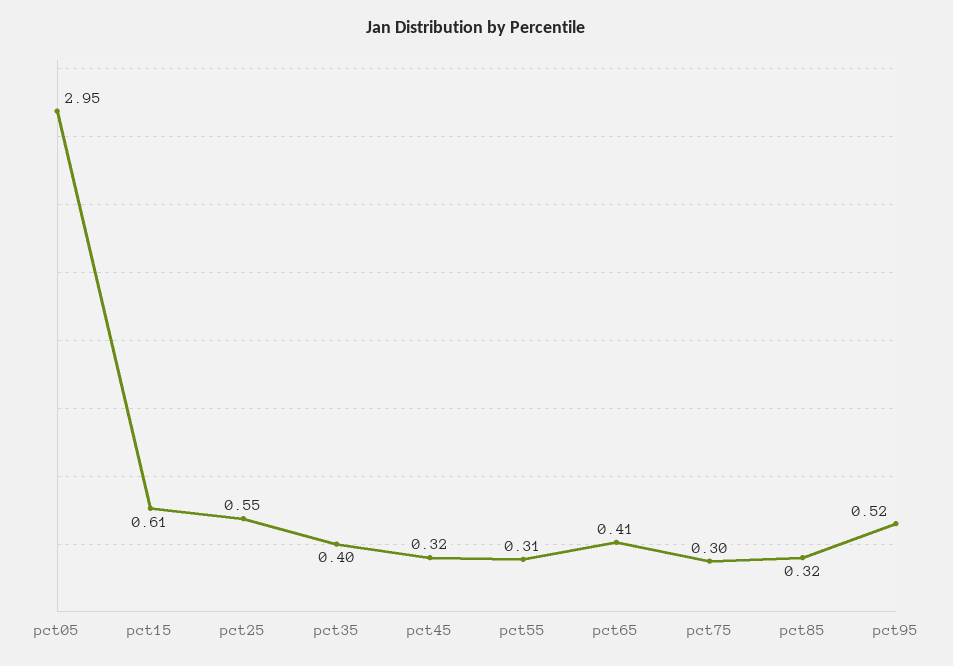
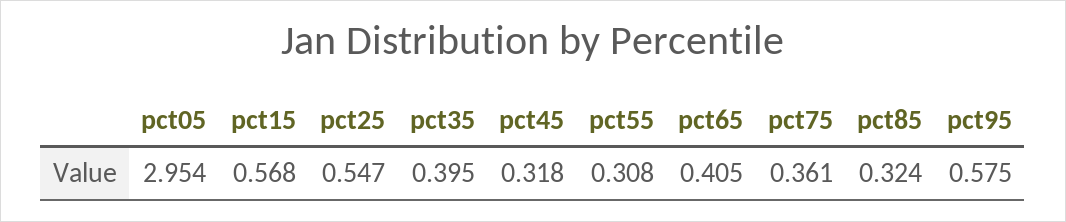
  {
    "pct05": 2.954,
-   "pct15": 0.61,
+   "pct15": 0.568,
    "pct25": 0.547,
    "pct35": 0.395,
    "pct45": 0.318,
    "pct55": 0.308,
    "pct65": 0.405,
-   "pct75": 0.3,
+   "pct75": 0.361,
    "pct85": 0.324,
-   "pct95": 0.52
+   "pct95": 0.575
  }

